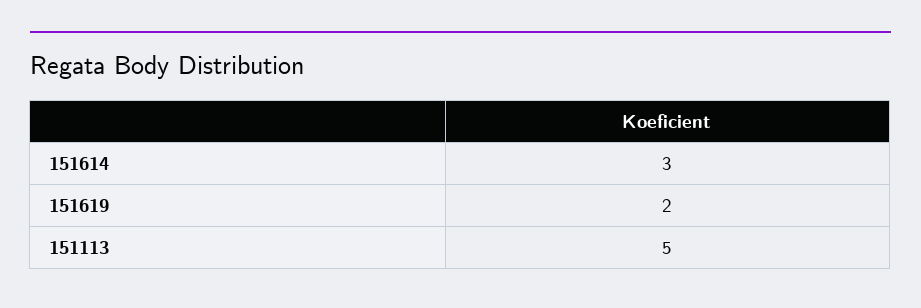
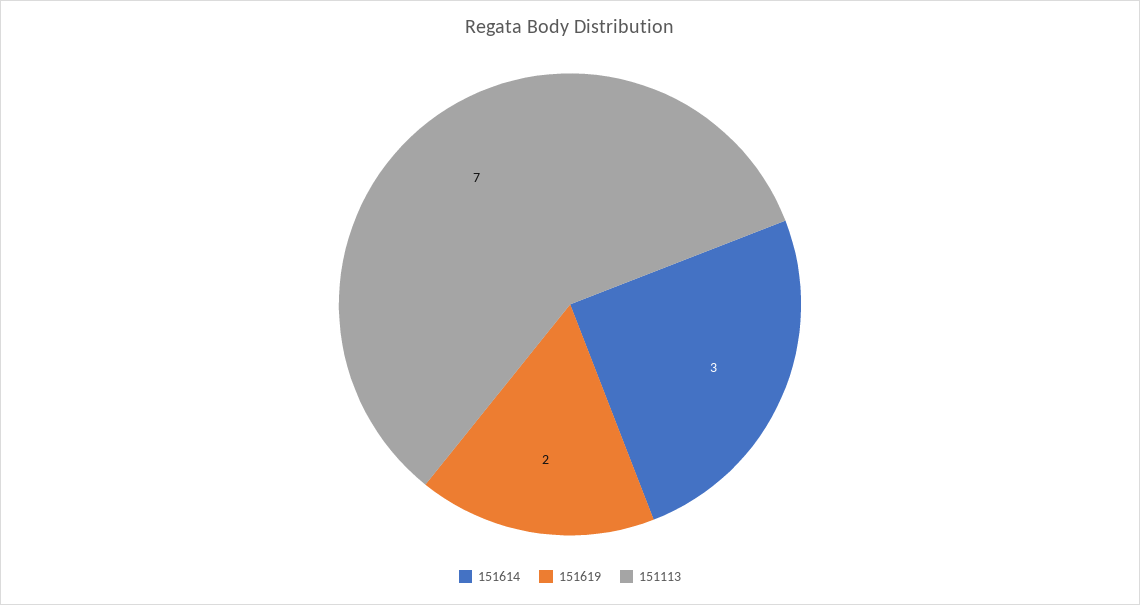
  {
    "151614": 3,
    "151619": 2,
-   "151113": 5
+   "151113": 7
  }

